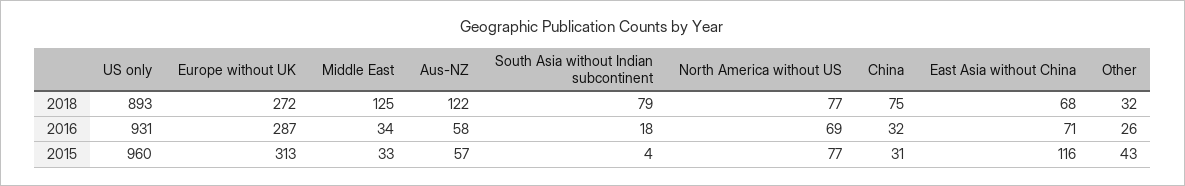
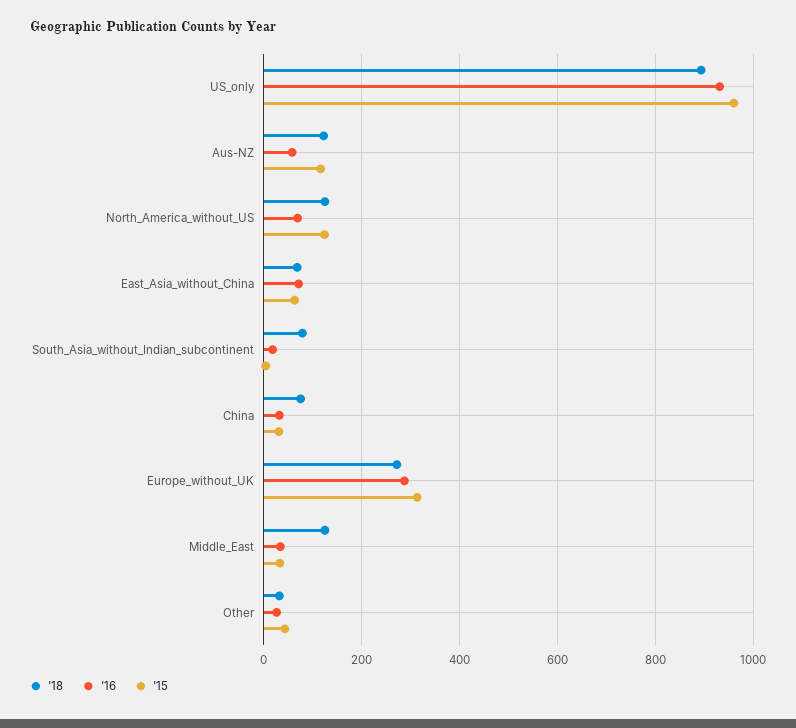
  {
    "2018": {
      "US only": 893,
      "Europe without UK": 272,
      "Middle East": 125,
      "Aus-NZ": 122,
      "South Asia without Indian subcontinent": 79,
-     "North America without US": 77,
+     "North America without US": 120,
      "China": 75,
      "East Asia without China": 68,
      "Other": 32
    },
    "2016": {
      "US only": 931,
      "Europe without UK": 287,
      "Middle East": 34,
      "Aus-NZ": 58,
      "South Asia without Indian subcontinent": 18,
      "North America without US": 69,
      "China": 32,
      "East Asia without China": 71,
      "Other": 26
    },
    "2015": {
      "US only": 960,
      "Europe without UK": 313,
      "Middle East": 33,
-     "Aus-NZ": 57,
+     "Aus-NZ": 120,
      "South Asia without Indian subcontinent": 4,
-     "North America without US": 77,
+     "North America without US": 120,
      "China": 31,
-     "East Asia without China": 116,
+     "East Asia without China": 60,
      "Other": 43
    }
  }

